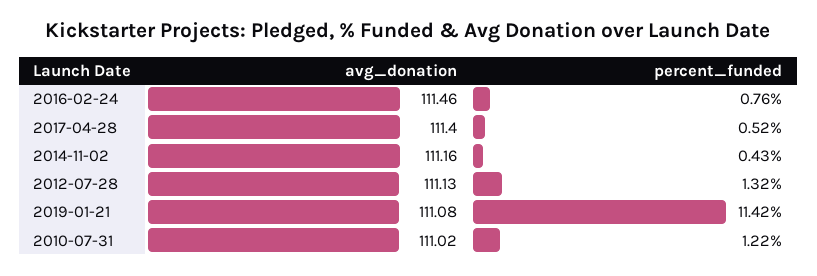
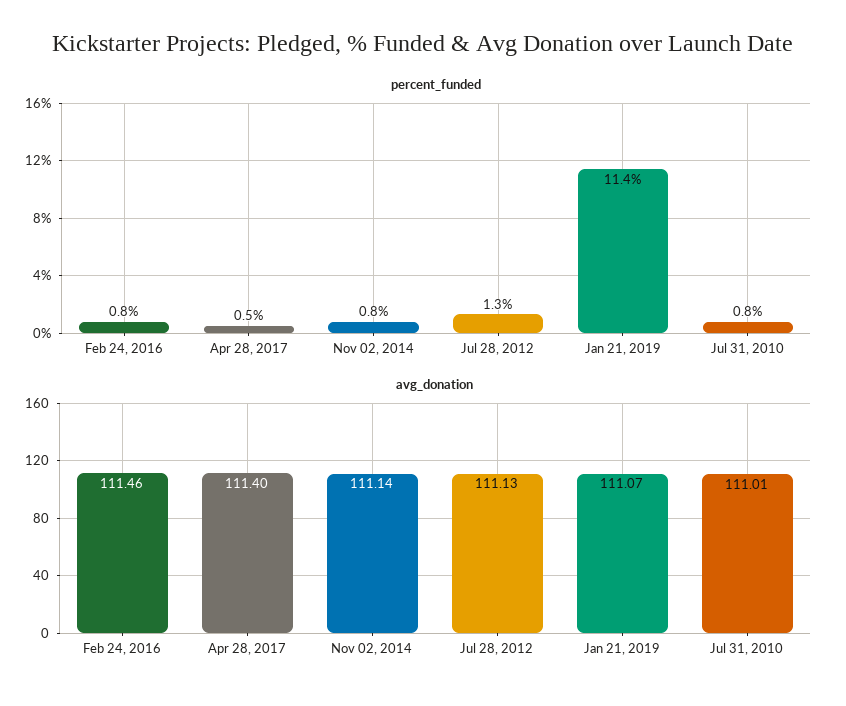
  {
    "avg_donation": {
      "2016-02-24": 111.46,
      "2017-04-28": 111.4,
-     "2014-11-02": 111.16,
+     "2014-11-02": 111.14,
      "2012-07-28": 111.13,
-     "2019-01-21": 111.08,
+     "2019-01-21": 111.07,
-     "2010-07-31": 111.02
+     "2010-07-31": 111.01
    },
    "percent_funded": {
      "2016-02-24": 0.76,
      "2017-04-28": 0.52,
-     "2014-11-02": 0.43,
+     "2014-11-02": 0.8,
      "2012-07-28": 1.32,
      "2019-01-21": 11.42,
-     "2010-07-31": 1.22
+     "2010-07-31": 0.8
    }
  }

